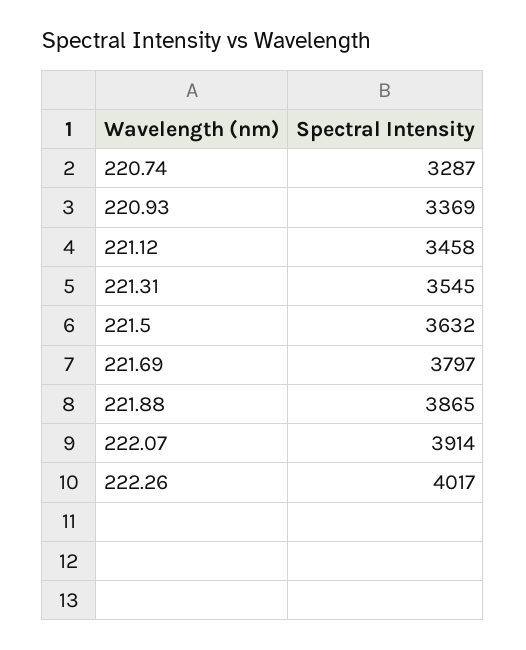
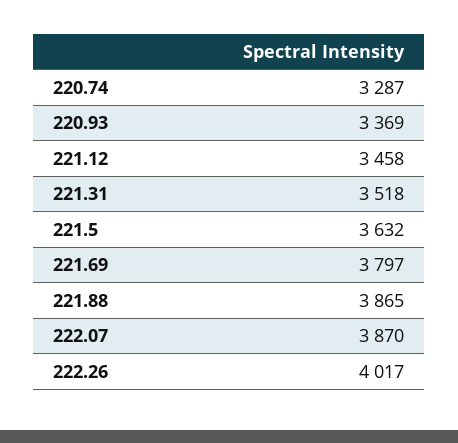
  {
    "220.74": 3287,
    "220.93": 3369,
    "221.12": 3458,
-   "221.31": 3545,
+   "221.31": 3518,
    "221.5": 3632,
    "221.69": 3797,
    "221.88": 3865,
-   "222.07": 3914,
+   "222.07": 3870,
    "222.26": 4017
  }

